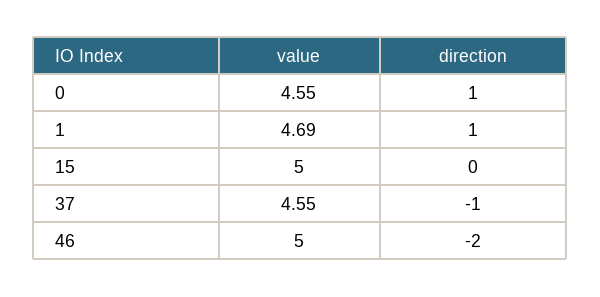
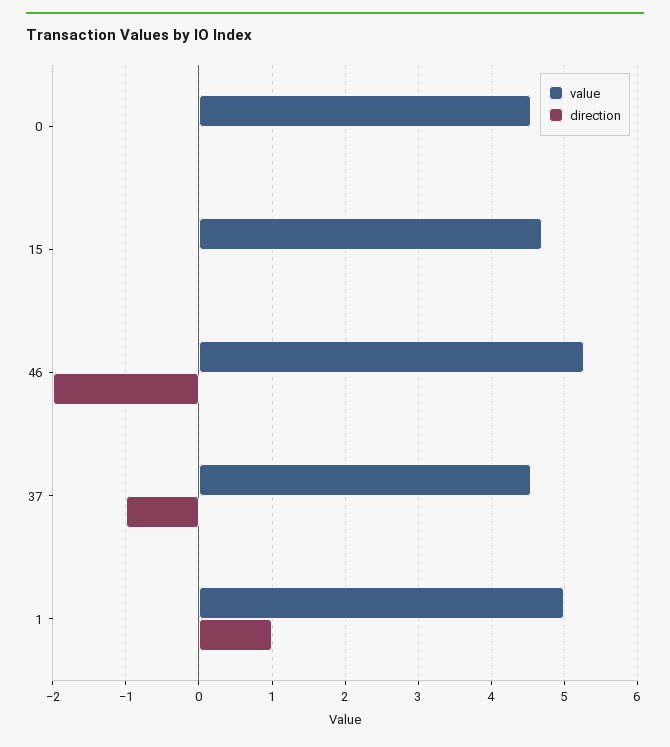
  {
    "value": {
      "0": 4.55,
-     "1": 4.69,
+     "1": 5,
-     "15": 5,
+     "15": 4.7,
      "37": 4.55,
-     "46": 5
+     "46": 5.3
    },
    "direction": {
-     "0": 1,
+     "0": 0,
      "1": 1,
      "15": 0,
      "37": -1,
      "46": -2
    }
  }

